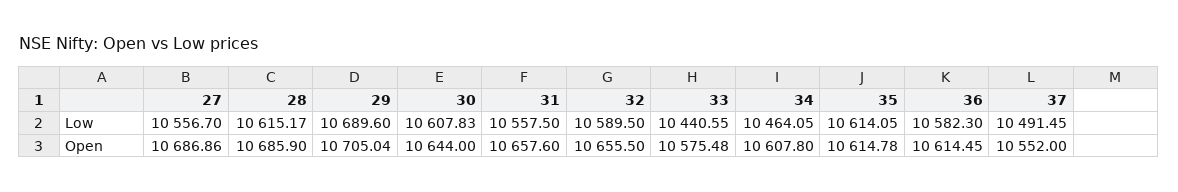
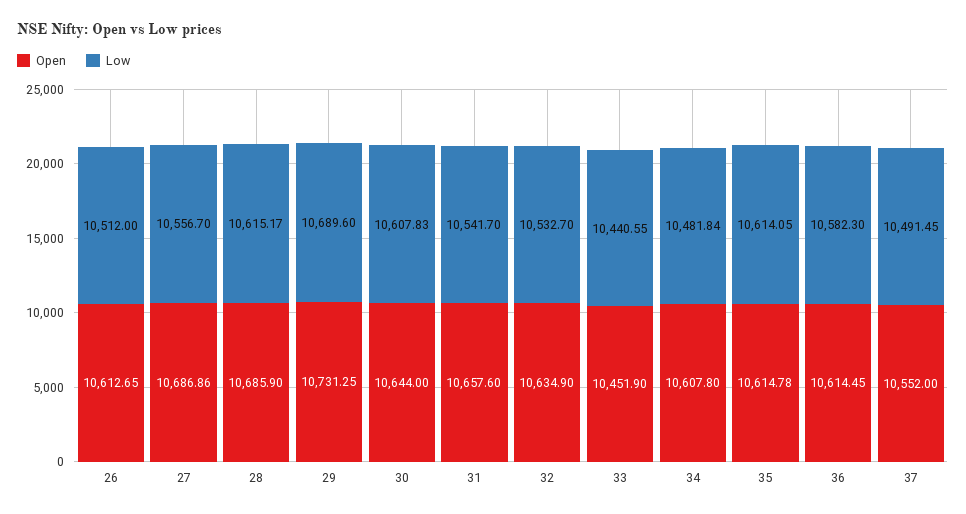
  {
    "Low": {
      "27": 10556.7,
      "28": 10615.17,
      "29": 10689.6,
      "30": 10607.83,
-     "31": 10557.5,
+     "31": 10541.7,
-     "32": 10589.5,
+     "32": 10532.7,
      "33": 10440.55,
-     "34": 10464.05,
+     "34": 10481.84,
      "35": 10614.05,
      "36": 10582.3,
-     "37": 10491.45
+     "37": 10491.45,
+     "26": 10512
    },
    "Open": {
      "27": 10686.86,
      "28": 10685.9,
-     "29": 10705.04,
+     "29": 10731.25,
      "30": 10644,
      "31": 10657.6,
-     "32": 10655.5,
+     "32": 10634.9,
-     "33": 10575.48,
+     "33": 10451.9,
      "34": 10607.8,
      "35": 10614.78,
      "36": 10614.45,
-     "37": 10552
+     "37": 10552,
+     "26": 10612.65
    }
  }

